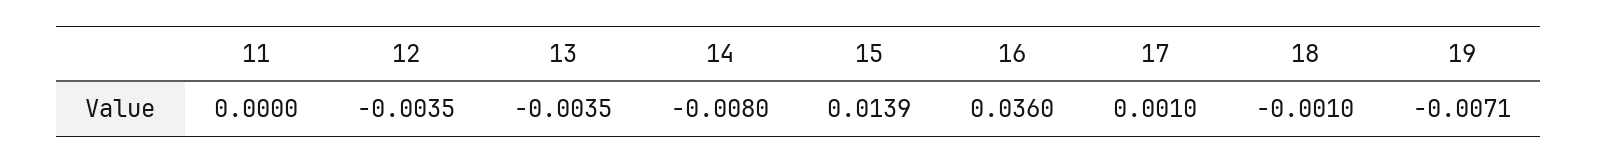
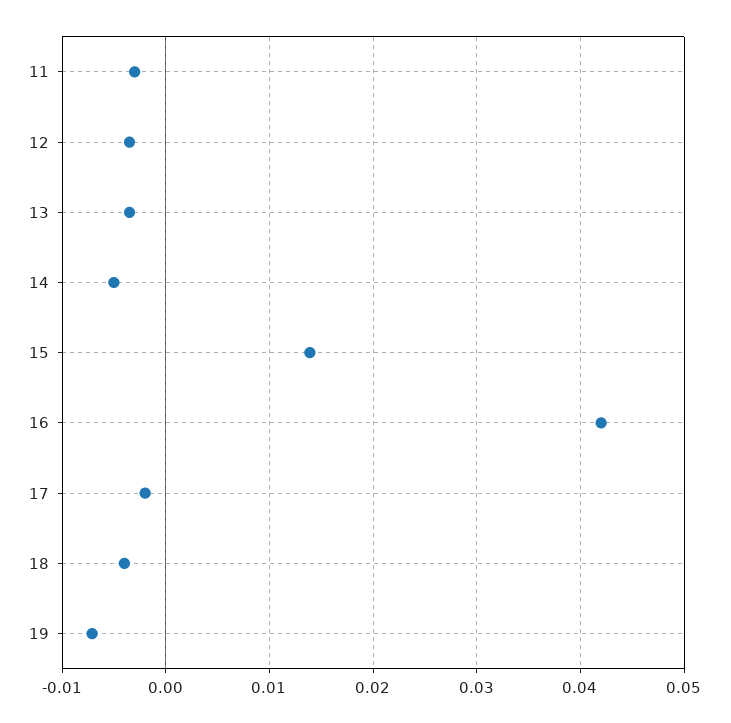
  {
-   "11": 0,
+   "11": -0.003,
    "12": -0.0035,
    "13": -0.0035,
-   "14": -0.008,
+   "14": -0.005,
    "15": 0.0139,
-   "16": 0.036,
+   "16": 0.042,
-   "17": 0.001,
+   "17": -0.002,
-   "18": -0.001,
+   "18": -0.004,
    "19": -0.0071
  }

